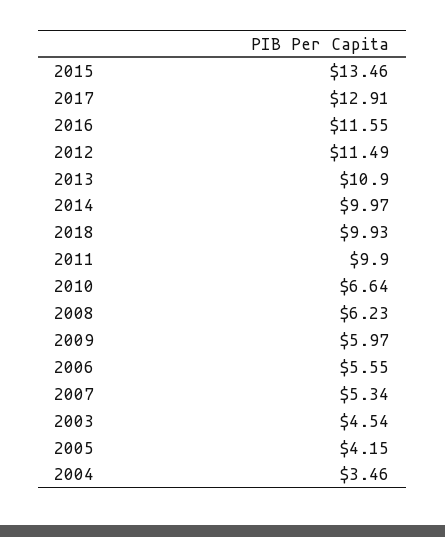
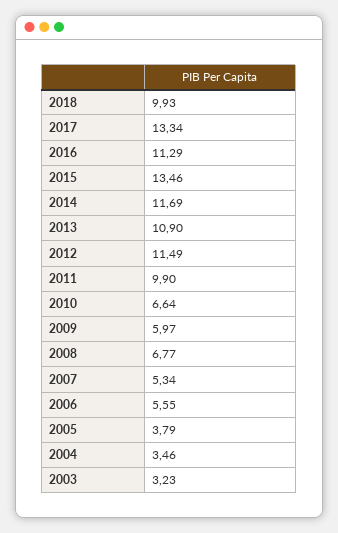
  {
    "2015": 13.46,
-   "2017": 12.91,
+   "2017": 13.34,
-   "2016": 11.55,
+   "2016": 11.29,
    "2012": 11.49,
    "2013": 10.9,
-   "2014": 9.97,
+   "2014": 11.69,
    "2018": 9.93,
    "2011": 9.9,
    "2010": 6.64,
-   "2008": 6.23,
+   "2008": 6.77,
    "2009": 5.97,
    "2006": 5.55,
    "2007": 5.34,
-   "2003": 4.54,
+   "2003": 3.23,
-   "2005": 4.15,
+   "2005": 3.79,
    "2004": 3.46
  }

